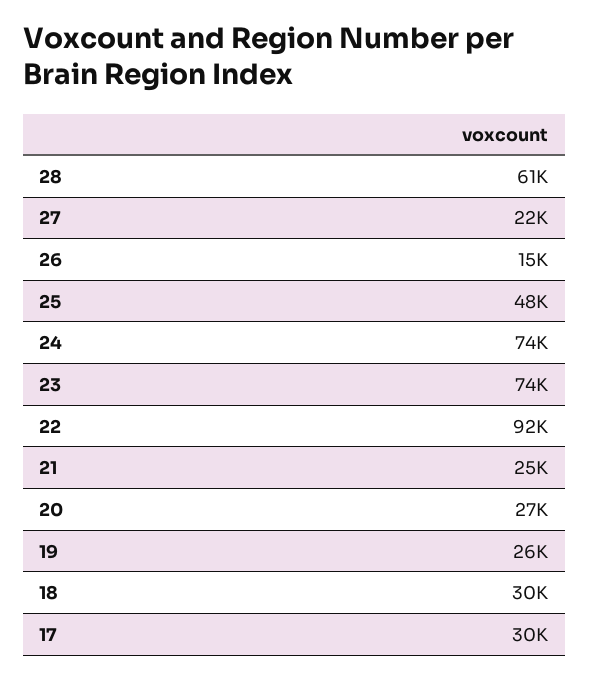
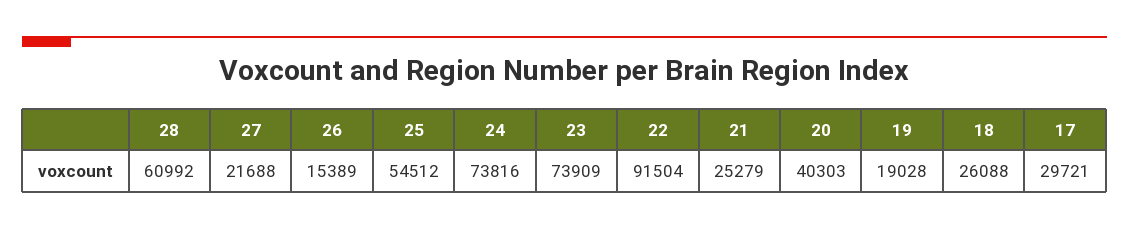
  {
    "28": 60992,
    "27": 21688,
    "26": 15389,
-   "25": 48000,
+   "25": 54512,
    "24": 73816,
    "23": 73909,
    "22": 91504,
    "21": 25279,
-   "20": 27000,
+   "20": 40303,
-   "19": 26000,
+   "19": 19028,
-   "18": 30000,
+   "18": 26088,
    "17": 29721
  }

